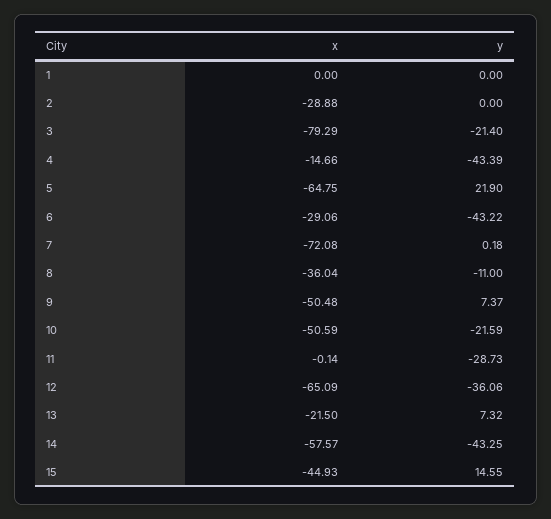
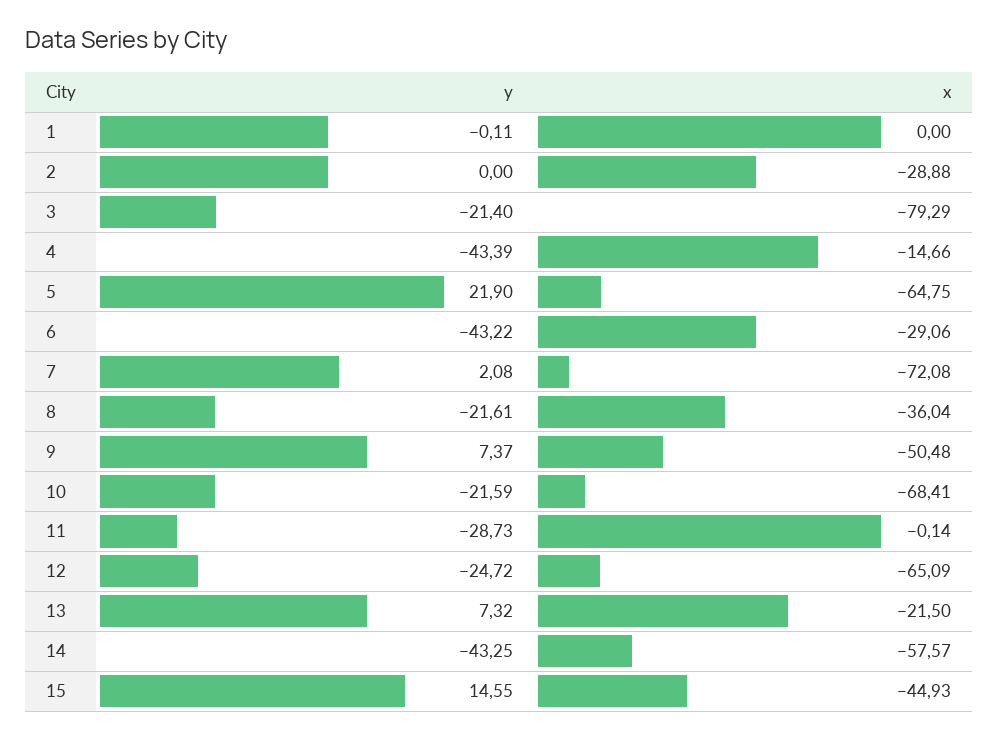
  {
    "x": {
      "1": 0,
      "2": -28.88,
      "3": -79.29,
      "4": -14.66,
      "5": -64.75,
      "6": -29.06,
      "7": -72.08,
      "8": -36.04,
      "9": -50.48,
-     "10": -50.59,
+     "10": -68.41,
      "11": -0.14,
      "12": -65.09,
      "13": -21.5,
      "14": -57.57,
      "15": -44.93
    },
    "y": {
-     "1": 0,
+     "1": -0.11,
      "2": 0,
      "3": -21.4,
      "4": -43.39,
      "5": 21.9,
      "6": -43.22,
-     "7": 0.18,
+     "7": 2.08,
-     "8": -11,
+     "8": -21.61,
      "9": 7.37,
      "10": -21.59,
      "11": -28.73,
-     "12": -36.06,
+     "12": -24.72,
      "13": 7.32,
      "14": -43.25,
      "15": 14.55
    }
  }

